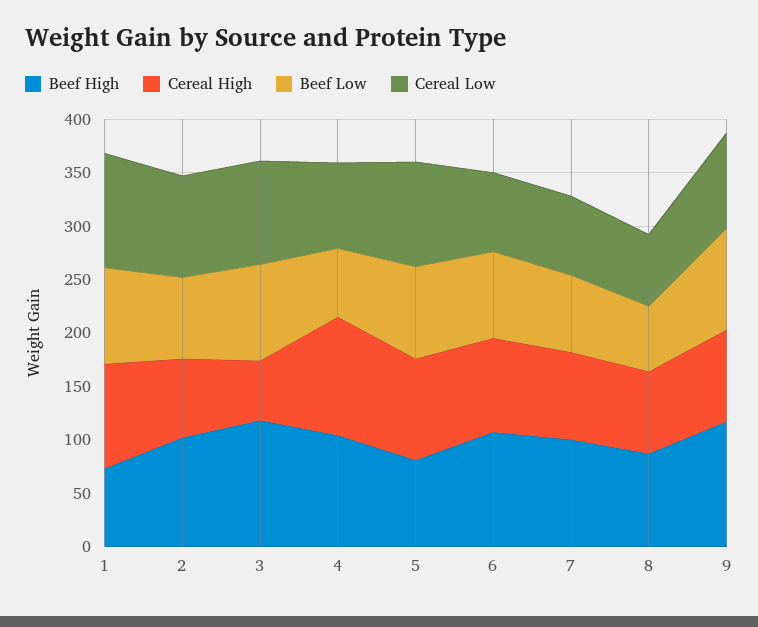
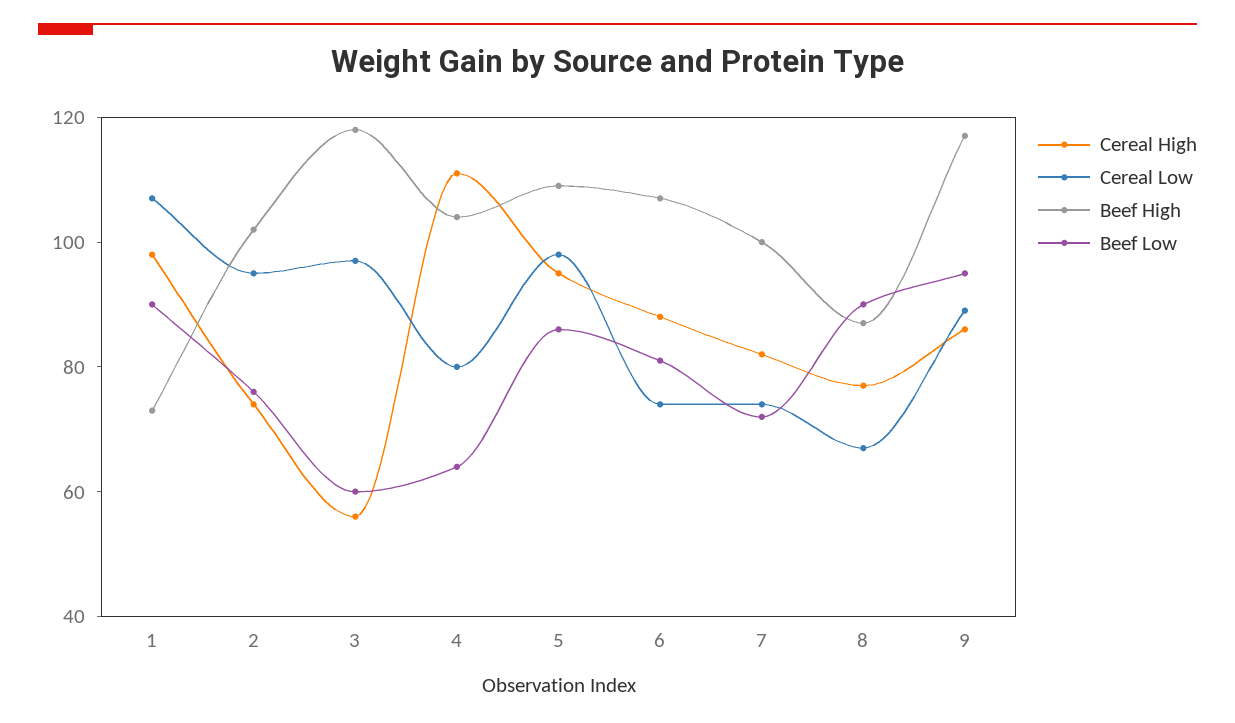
  {
    "Beef High": {
      "1": 75,
      "2": 100,
      "3": 120,
      "4": 105,
-     "5": 80,
+     "5": 110,
      "6": 105,
      "7": 100,
      "8": 85,
      "9": 115
    },
    "Cereal High": {
      "1": 100,
      "2": 75,
      "3": 55,
      "4": 110,
      "5": 95,
      "6": 90,
      "7": 80,
      "8": 75,
      "9": 85
    },
    "Beef Low": {
      "1": 90,
      "2": 75,
-     "3": 90,
+     "3": 60,
      "4": 65,
      "5": 85,
      "6": 80,
      "7": 70,
-     "8": 60,
+     "8": 90,
      "9": 95
    },
    "Cereal Low": {
      "1": 105,
      "2": 95,
      "3": 95,
      "4": 80,
      "5": 100,
      "6": 75,
      "7": 75,
      "8": 65,
      "9": 90
    }
  }

